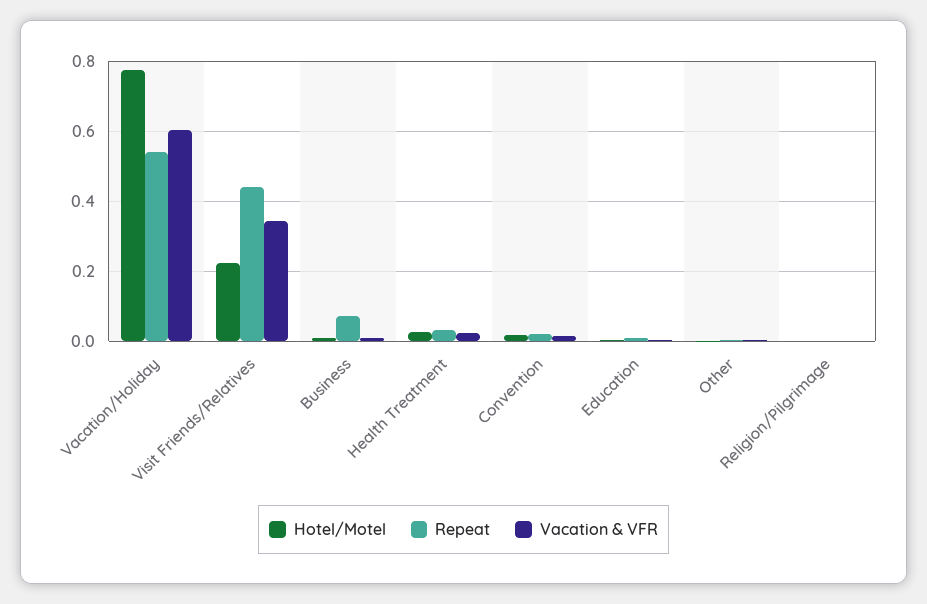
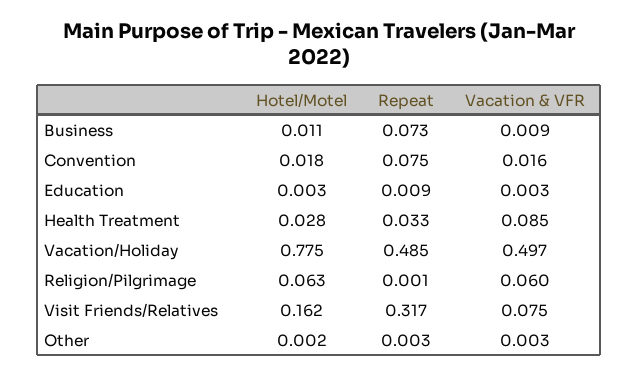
  {
    "Hotel/Motel": {
      "Vacation/Holiday": 0.775,
-     "Visit Friends/Relatives": 0.22,
+     "Visit Friends/Relatives": 0.162,
      "Business": 0.011,
      "Health Treatment": 0.028,
      "Convention": 0.018,
      "Education": 0.003,
      "Other": 0.002,
-     "Religion/Pilgrimage": 0
+     "Religion/Pilgrimage": 0.063
    },
    "Repeat": {
-     "Vacation/Holiday": 0.54,
+     "Vacation/Holiday": 0.485,
-     "Visit Friends/Relatives": 0.44,
+     "Visit Friends/Relatives": 0.317,
      "Business": 0.073,
      "Health Treatment": 0.033,
-     "Convention": 0.02,
+     "Convention": 0.075,
      "Education": 0.009,
      "Other": 0.003,
      "Religion/Pilgrimage": 0.001
    },
    "Vacation & VFR": {
-     "Vacation/Holiday": 0.6,
+     "Vacation/Holiday": 0.497,
-     "Visit Friends/Relatives": 0.34,
+     "Visit Friends/Relatives": 0.075,
      "Business": 0.009,
-     "Health Treatment": 0.02,
+     "Health Treatment": 0.085,
      "Convention": 0.016,
      "Education": 0.003,
      "Other": 0.003,
-     "Religion/Pilgrimage": 0
+     "Religion/Pilgrimage": 0.06
    }
  }

